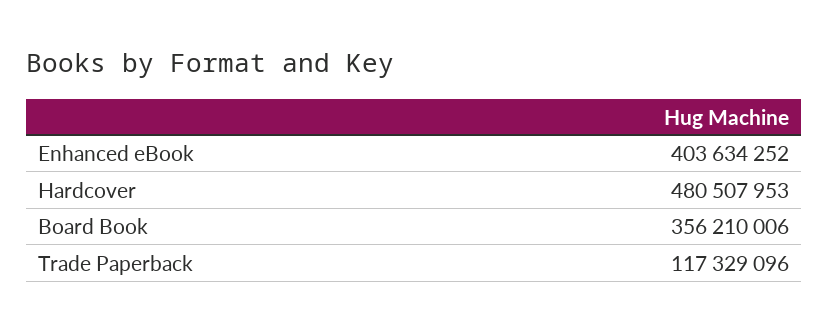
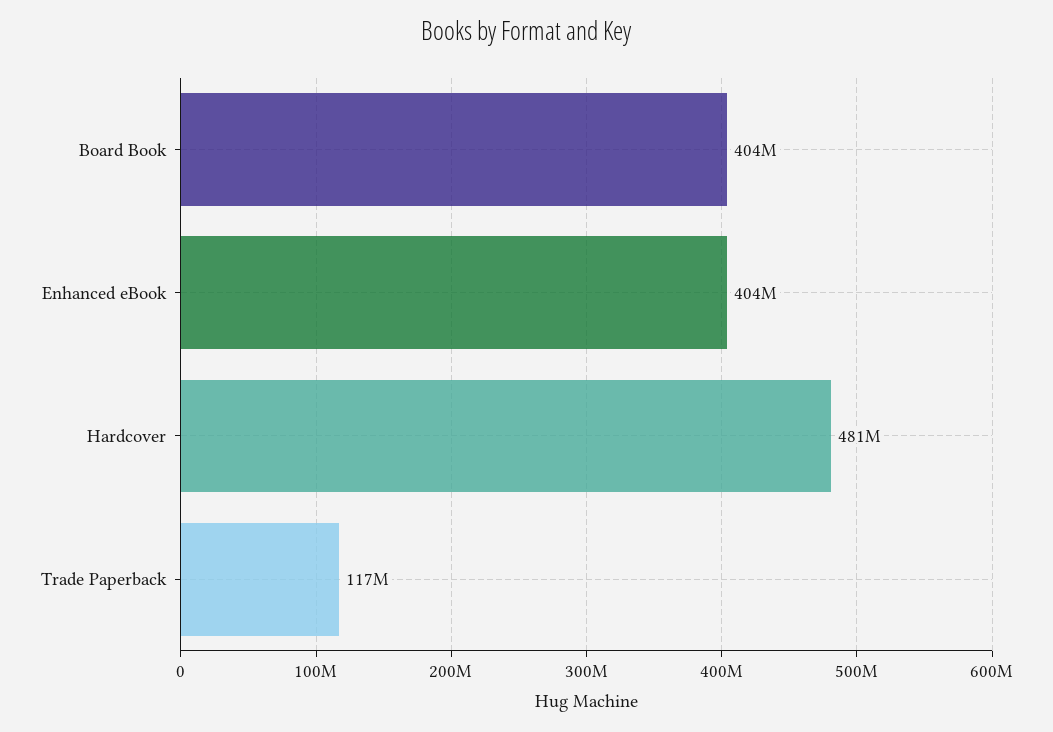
  {
    "Enhanced eBook": 403634252,
    "Hardcover": 480507953,
-   "Board Book": 356210006,
+   "Board Book": 404000000,
    "Trade Paperback": 117329096
  }

